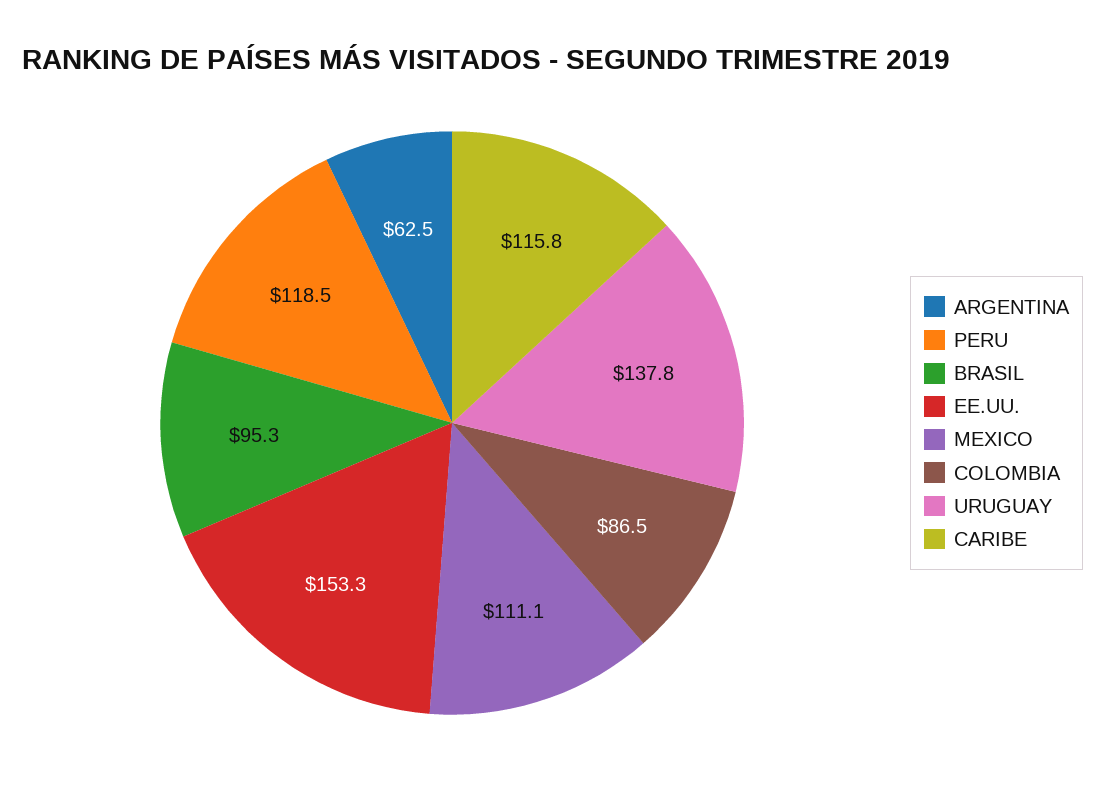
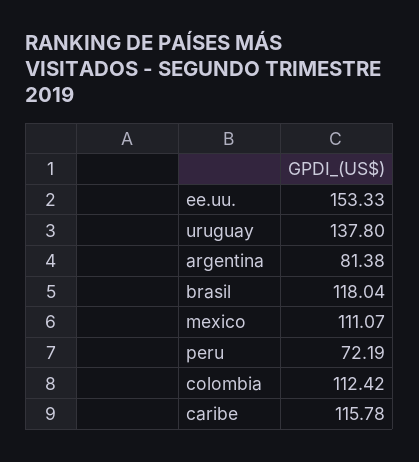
  {
-   "ARGENTINA": 62.5,
+   "ARGENTINA": 81.38,
-   "PERU": 118.5,
+   "PERU": 72.19,
-   "BRASIL": 95.3,
+   "BRASIL": 118.04,
    "EE.UU.": 153.33,
    "MEXICO": 111.07,
-   "COLOMBIA": 86.5,
+   "COLOMBIA": 112.42,
    "URUGUAY": 137.8,
    "CARIBE": 115.78
  }

